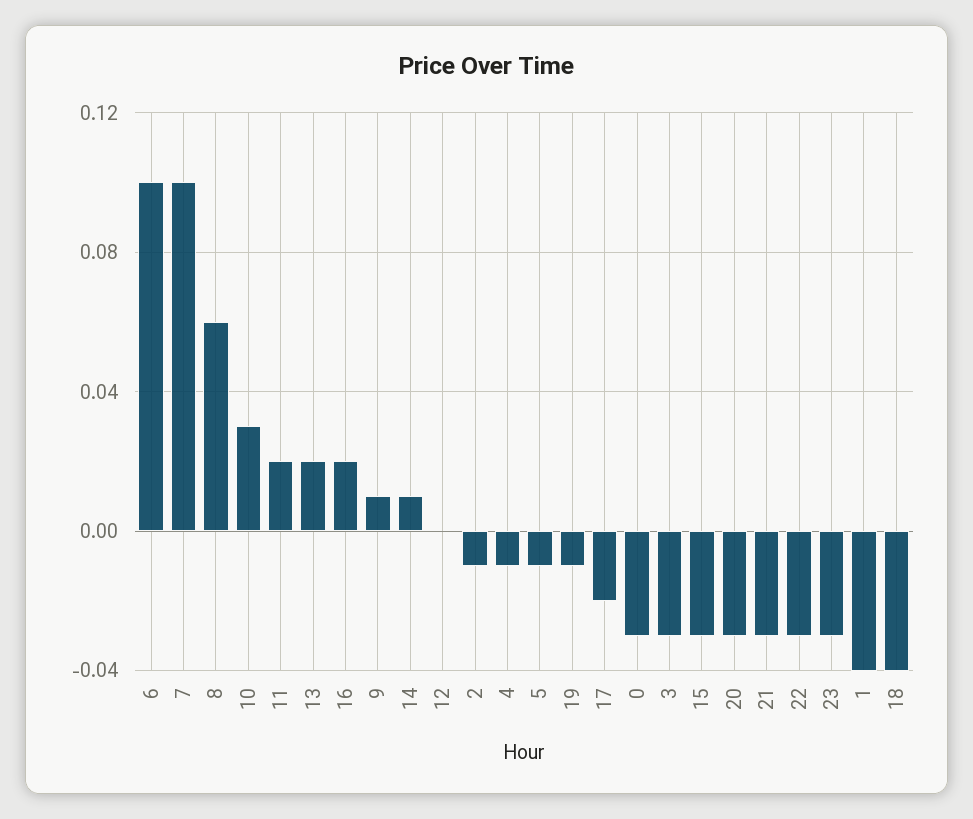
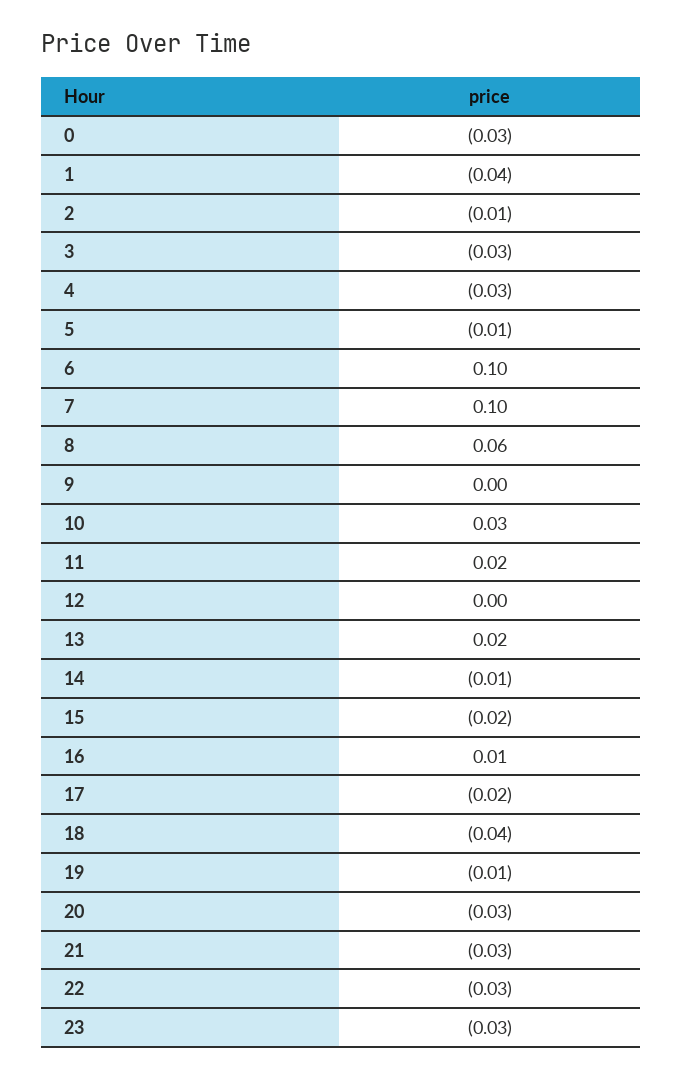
  {
    "6": 0.1,
    "7": 0.1,
    "8": 0.06,
    "10": 0.03,
    "11": 0.02,
    "13": 0.02,
-   "16": 0.02,
+   "16": 0.01,
-   "9": 0.01,
+   "9": 0,
-   "14": 0.01,
+   "14": -0.01,
    "12": 0,
    "2": -0.01,
-   "4": -0.01,
+   "4": -0.03,
    "5": -0.01,
    "19": -0.01,
    "17": -0.02,
    "0": -0.03,
    "3": -0.03,
-   "15": -0.03,
+   "15": -0.02,
    "20": -0.03,
    "21": -0.03,
    "22": -0.03,
    "23": -0.03,
    "1": -0.04,
    "18": -0.04
  }

